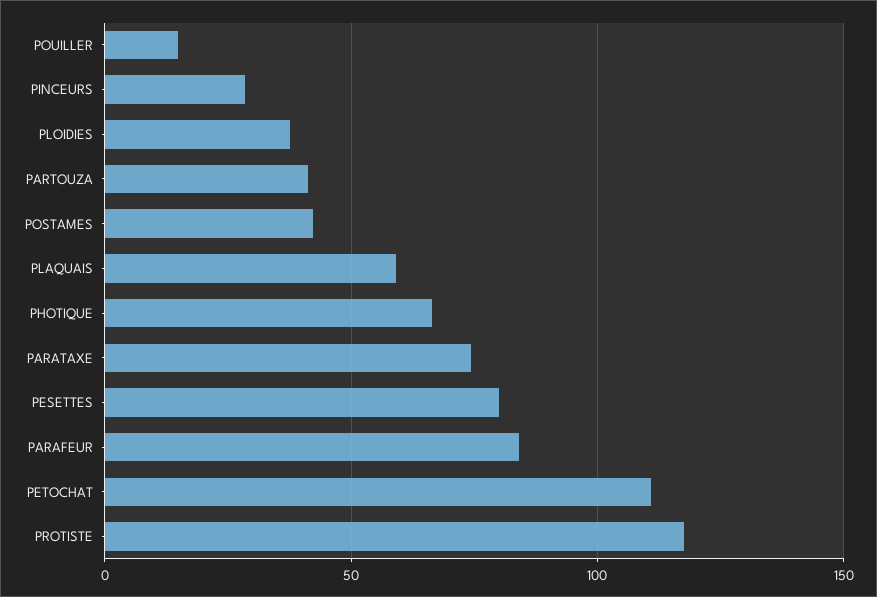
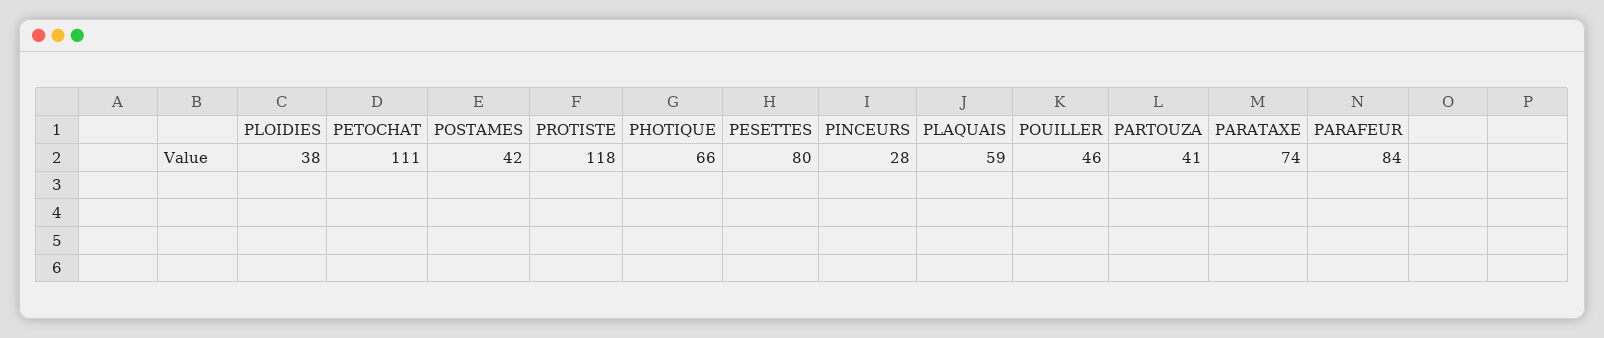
  {
-   "POUILLER": 15,
+   "POUILLER": 46,
    "PINCEURS": 28,
    "PLOIDIES": 38,
    "PARTOUZA": 41,
    "POSTAMES": 42,
    "PLAQUAIS": 59,
    "PHOTIQUE": 66,
    "PARATAXE": 74,
    "PESETTES": 80,
    "PARAFEUR": 84,
    "PETOCHAT": 111,
    "PROTISTE": 118
  }

